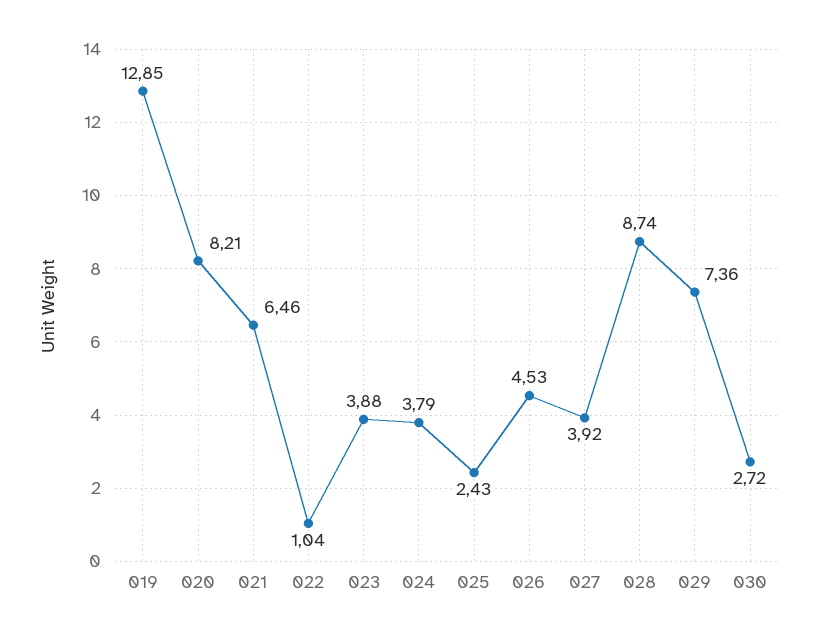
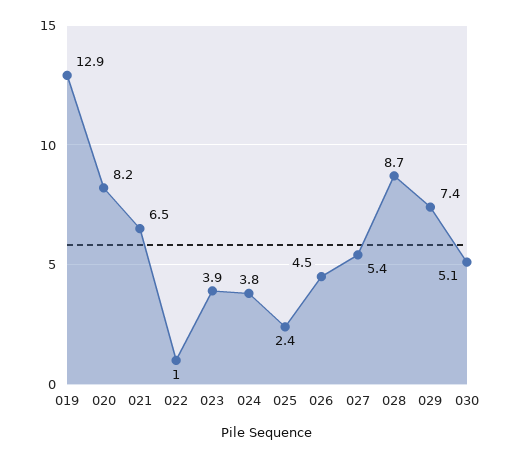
  {
    "019": 12.85,
    "020": 8.21,
    "021": 6.46,
    "022": 1.04,
    "023": 3.88,
    "024": 3.79,
    "025": 2.43,
    "026": 4.53,
-   "027": 3.92,
+   "027": 5.4,
    "028": 8.74,
    "029": 7.36,
-   "030": 2.72
+   "030": 5.1
  }

